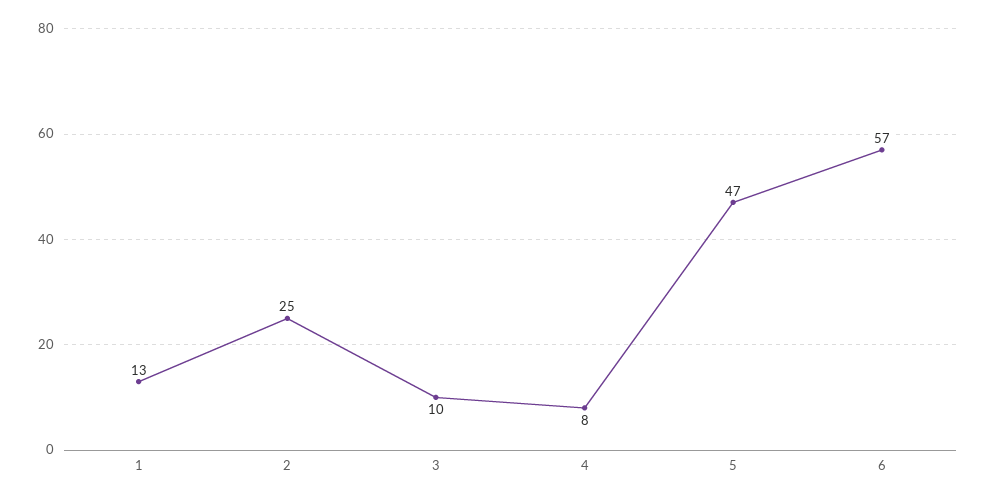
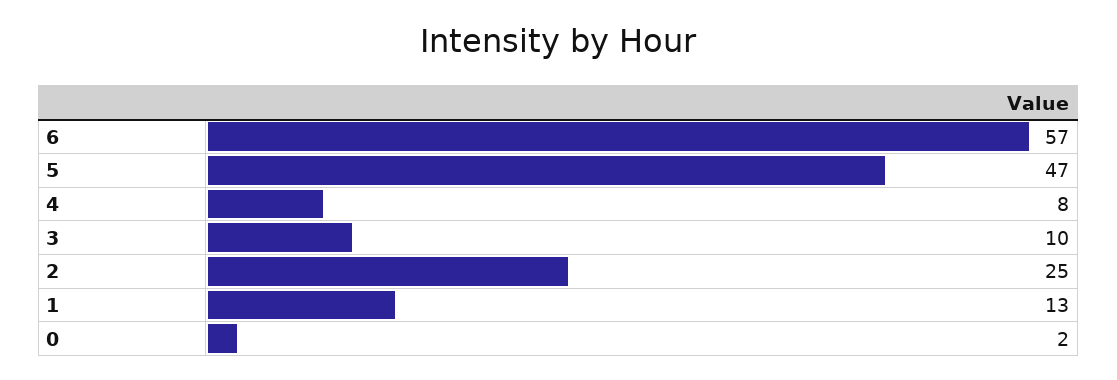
  {
    "1": 13,
    "2": 25,
    "3": 10,
    "4": 8,
    "5": 47,
-   "6": 57
+   "6": 57,
+   "0": 2
  }

